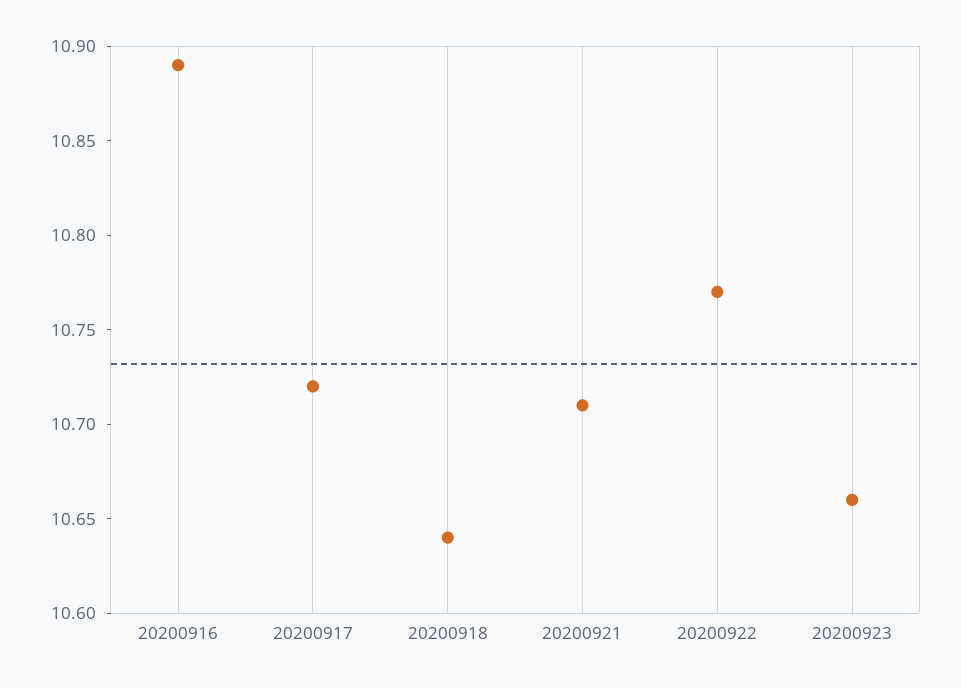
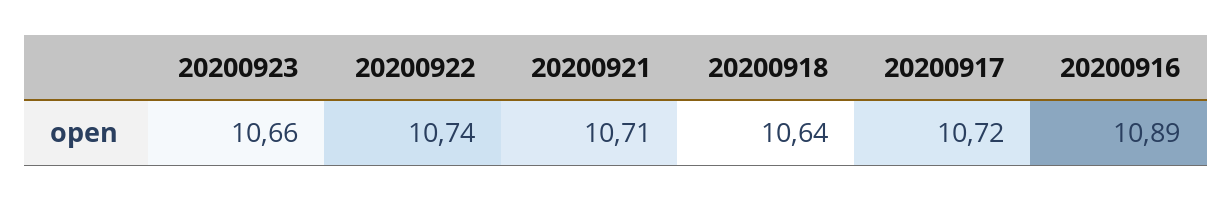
  {
    "20200916": 10.89,
    "20200917": 10.72,
    "20200918": 10.64,
    "20200921": 10.71,
-   "20200922": 10.77,
+   "20200922": 10.74,
    "20200923": 10.66
  }

